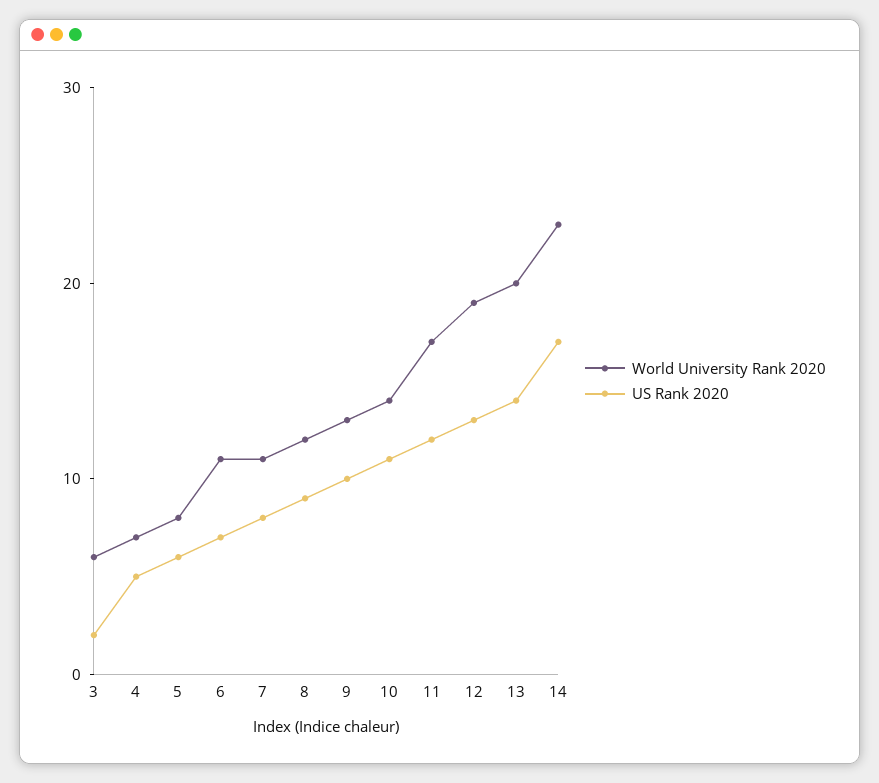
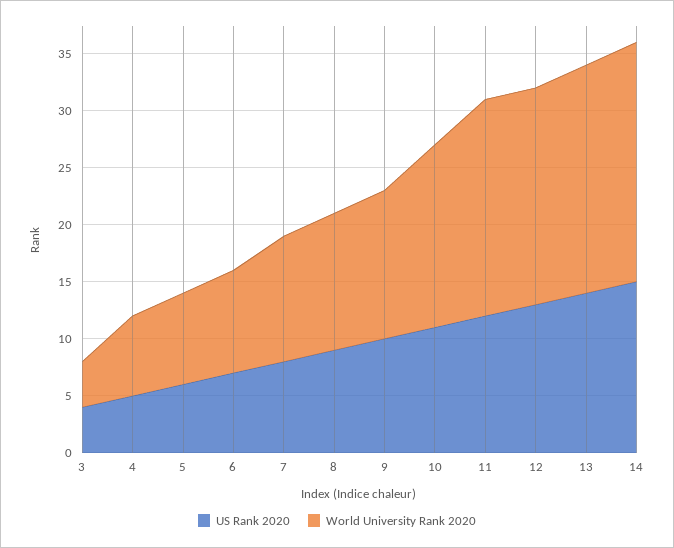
  {
    "World University Rank 2020": {
-     "3": 6,
+     "3": 4,
      "4": 7,
      "5": 8,
-     "6": 11,
+     "6": 9,
      "7": 11,
      "8": 12,
      "9": 13,
-     "10": 14,
+     "10": 16,
-     "11": 17,
+     "11": 19,
      "12": 19,
      "13": 20,
-     "14": 23
+     "14": 21
    },
    "US Rank 2020": {
-     "3": 2,
+     "3": 4,
      "4": 5,
      "5": 6,
      "6": 7,
      "7": 8,
      "8": 9,
      "9": 10,
      "10": 11,
      "11": 12,
      "12": 13,
      "13": 14,
-     "14": 17
+     "14": 15
    }
  }

